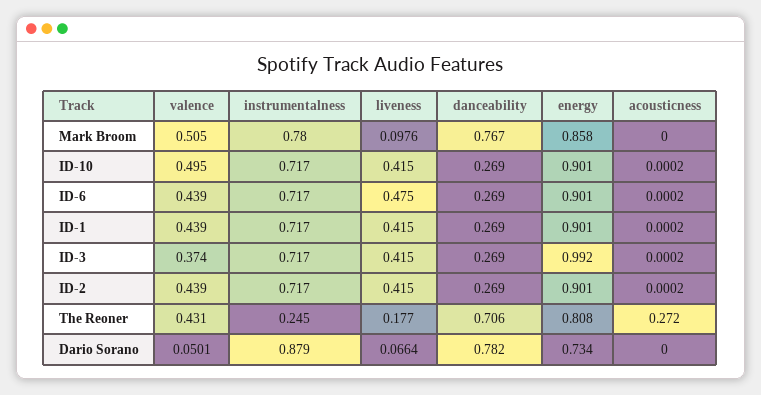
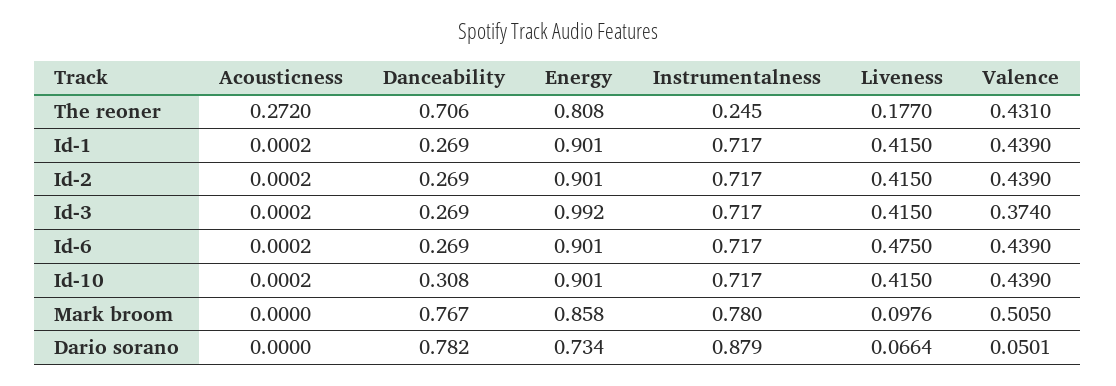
  {
    "valence": {
      "Mark Broom": 0.505,
-     "ID-10": 0.495,
+     "ID-10": 0.439,
      "ID-6": 0.439,
      "ID-1": 0.439,
      "ID-3": 0.374,
      "ID-2": 0.439,
      "The Reoner": 0.431,
      "Dario Sorano": 0.0501
    },
    "instrumentalness": {
      "Mark Broom": 0.78,
      "ID-10": 0.717,
      "ID-6": 0.717,
      "ID-1": 0.717,
      "ID-3": 0.717,
      "ID-2": 0.717,
      "The Reoner": 0.245,
      "Dario Sorano": 0.879
    },
    "liveness": {
      "Mark Broom": 0.0976,
      "ID-10": 0.415,
      "ID-6": 0.475,
      "ID-1": 0.415,
      "ID-3": 0.415,
      "ID-2": 0.415,
      "The Reoner": 0.177,
      "Dario Sorano": 0.0664
    },
    "danceability": {
      "Mark Broom": 0.767,
-     "ID-10": 0.269,
+     "ID-10": 0.308,
      "ID-6": 0.269,
      "ID-1": 0.269,
      "ID-3": 0.269,
      "ID-2": 0.269,
      "The Reoner": 0.706,
      "Dario Sorano": 0.782
    },
    "energy": {
      "Mark Broom": 0.858,
      "ID-10": 0.901,
      "ID-6": 0.901,
      "ID-1": 0.901,
      "ID-3": 0.992,
      "ID-2": 0.901,
      "The Reoner": 0.808,
      "Dario Sorano": 0.734
    },
    "acousticness": {
      "Mark Broom": 0,
      "ID-10": 0.0002,
      "ID-6": 0.0002,
      "ID-1": 0.0002,
      "ID-3": 0.0002,
      "ID-2": 0.0002,
      "The Reoner": 0.272,
      "Dario Sorano": 0
    }
  }

